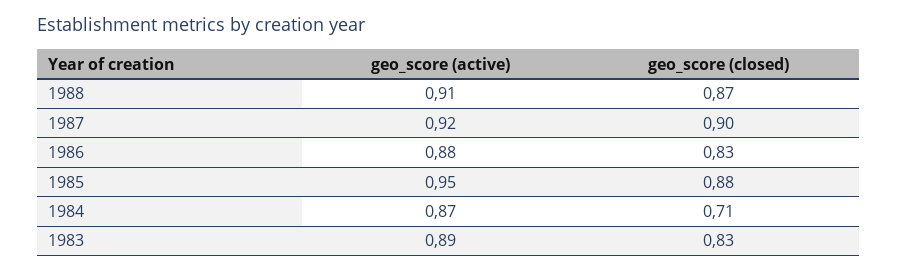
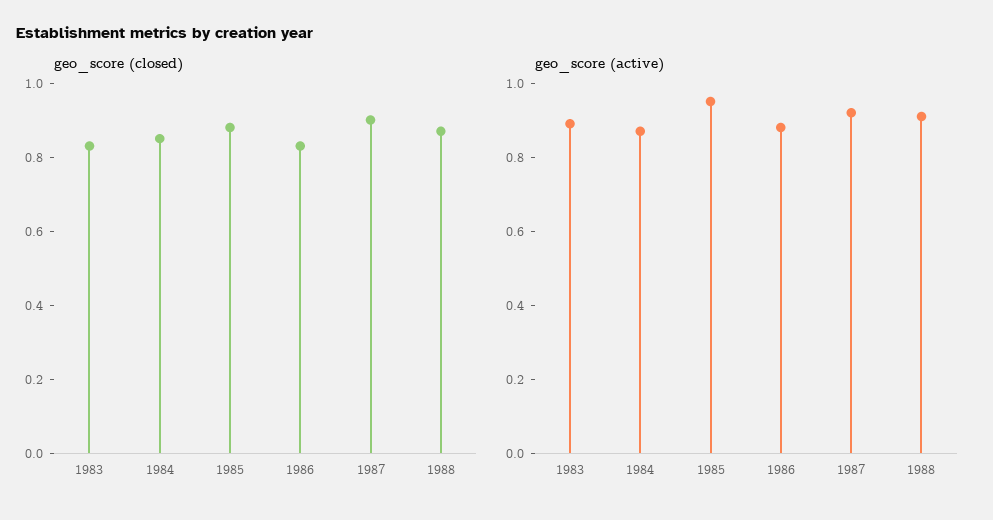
  {
    "geo_score (active)": {
      "1988": 0.91,
      "1987": 0.92,
      "1986": 0.88,
      "1985": 0.95,
      "1984": 0.87,
      "1983": 0.89
    },
    "geo_score (closed)": {
      "1988": 0.87,
      "1987": 0.9,
      "1986": 0.83,
      "1985": 0.88,
-     "1984": 0.71,
+     "1984": 0.85,
      "1983": 0.83
    }
  }

